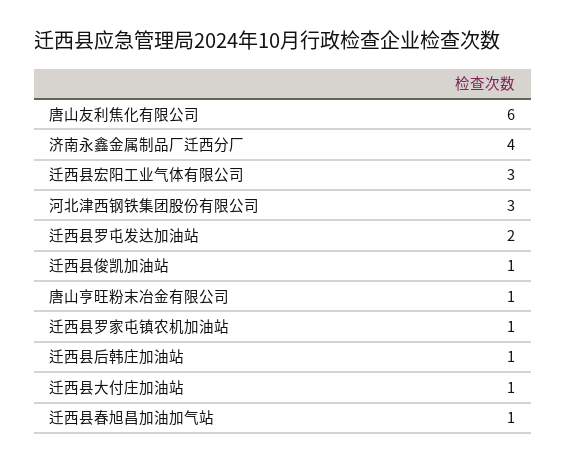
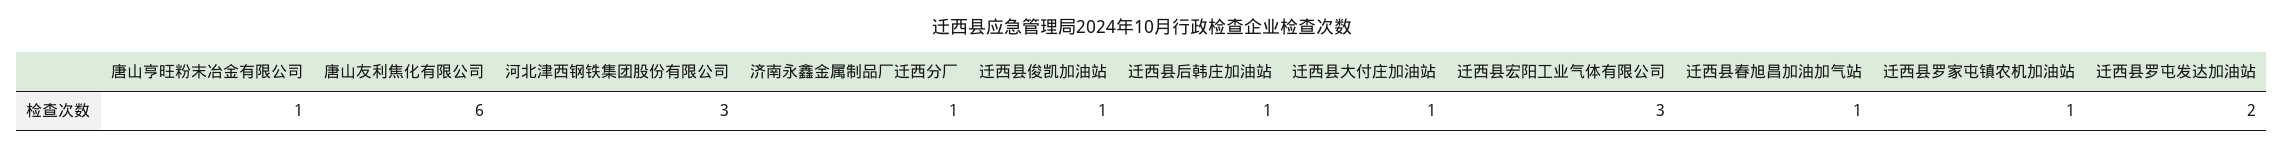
  {
    "唐山友利焦化有限公司": 6,
-   "济南永鑫金属制品厂迁西分厂": 4,
+   "济南永鑫金属制品厂迁西分厂": 1,
    "迁西县宏阳工业气体有限公司": 3,
    "河北津西钢铁集团股份有限公司": 3,
    "迁西县罗屯发达加油站": 2,
    "迁西县俊凯加油站": 1,
    "唐山亨旺粉末冶金有限公司": 1,
    "迁西县罗家屯镇农机加油站": 1,
    "迁西县后韩庄加油站": 1,
    "迁西县大付庄加油站": 1,
    "迁西县春旭昌加油加气站": 1
  }

